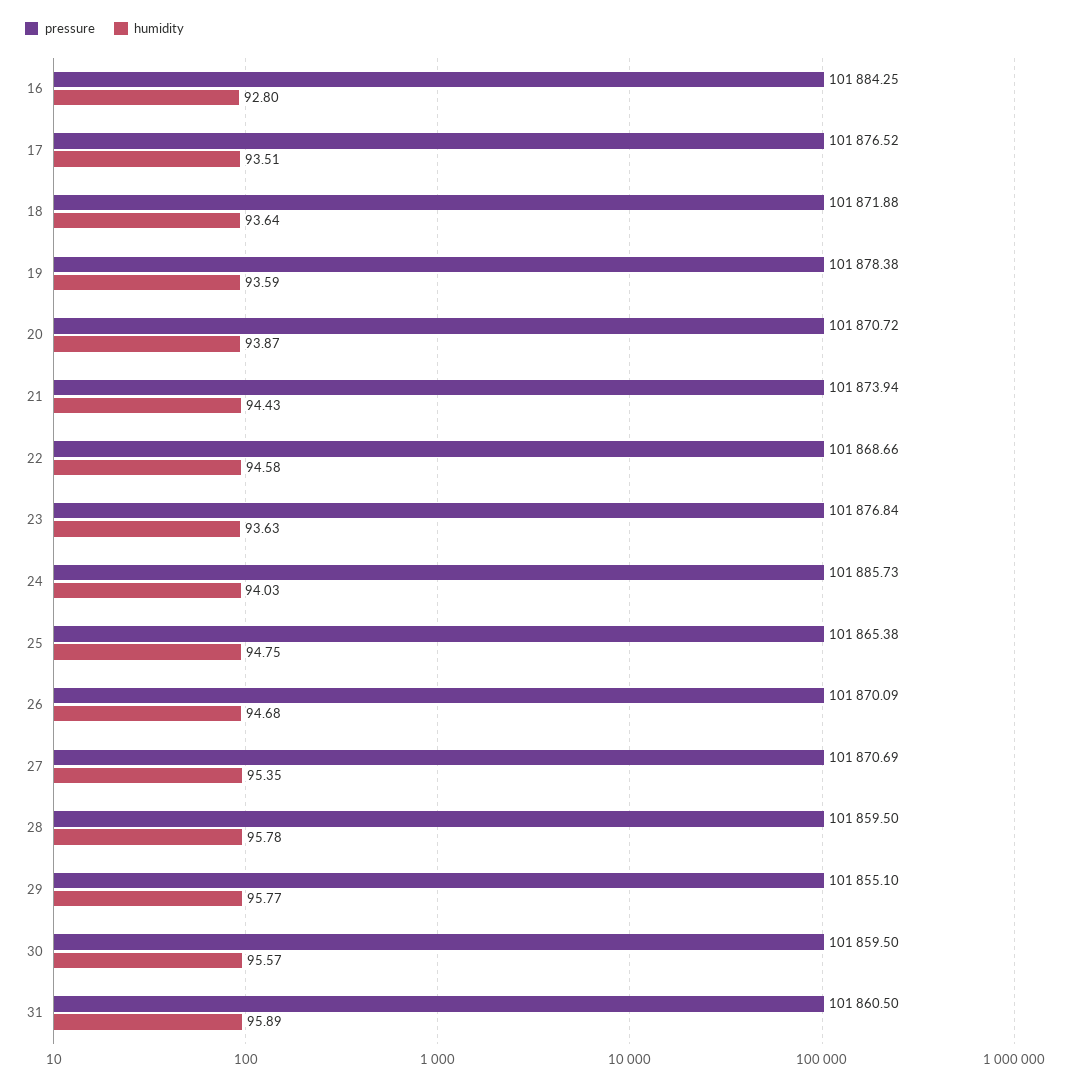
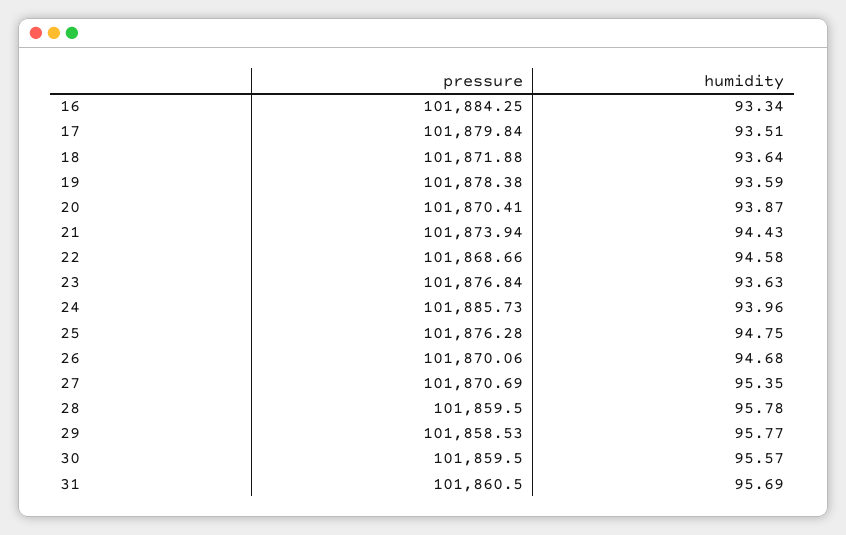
  {
    "pressure": {
      "16": 101884.25,
-     "17": 101876.52,
+     "17": 101879.84,
      "18": 101871.88,
      "19": 101878.38,
-     "20": 101870.72,
+     "20": 101870.41,
      "21": 101873.94,
      "22": 101868.66,
      "23": 101876.84,
      "24": 101885.73,
-     "25": 101865.38,
+     "25": 101876.28,
-     "26": 101870.09,
+     "26": 101870.06,
      "27": 101870.69,
      "28": 101859.5,
-     "29": 101855.1,
+     "29": 101858.53,
      "30": 101859.5,
      "31": 101860.5
    },
    "humidity": {
-     "16": 92.8,
+     "16": 93.34,
      "17": 93.51,
      "18": 93.64,
      "19": 93.59,
      "20": 93.87,
      "21": 94.43,
      "22": 94.58,
      "23": 93.63,
-     "24": 94.03,
+     "24": 93.96,
      "25": 94.75,
      "26": 94.68,
      "27": 95.35,
      "28": 95.78,
      "29": 95.77,
      "30": 95.57,
-     "31": 95.89
+     "31": 95.69
    }
  }

